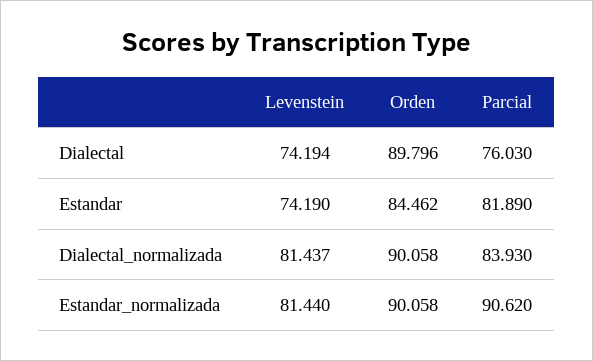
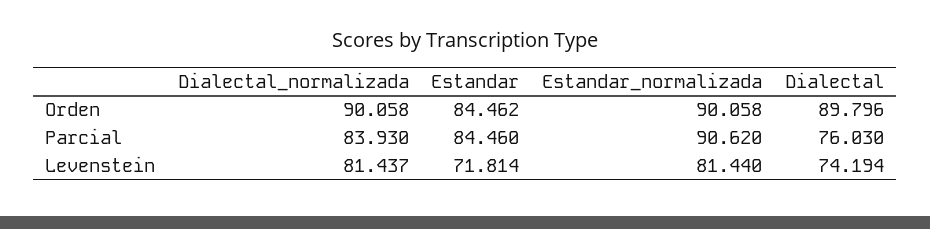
  {
    "Levenstein": {
      "Dialectal": 74.194,
-     "Estandar": 74.19,
+     "Estandar": 71.814,
      "Dialectal_normalizada": 81.437,
      "Estandar_normalizada": 81.44
    },
    "Orden": {
      "Dialectal": 89.796,
      "Estandar": 84.462,
      "Dialectal_normalizada": 90.058,
      "Estandar_normalizada": 90.058
    },
    "Parcial": {
      "Dialectal": 76.03,
-     "Estandar": 81.89,
+     "Estandar": 84.46,
      "Dialectal_normalizada": 83.93,
      "Estandar_normalizada": 90.62
    }
  }

